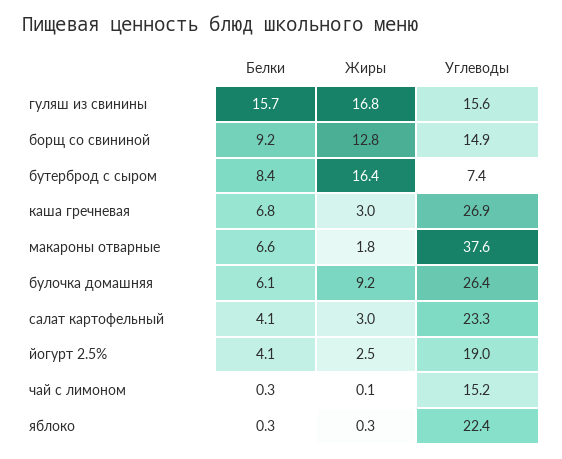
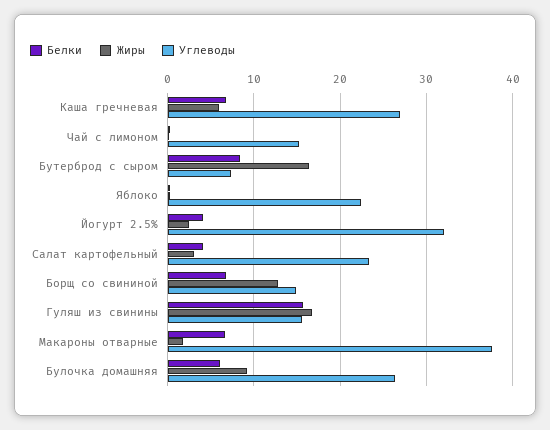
  {
    "Белки": {
      "гуляш из свинины": 15.7,
-     "борщ со свининой": 9.2,
+     "борщ со свининой": 7,
      "бутерброд с сыром": 8.4,
      "каша гречневая": 6.8,
      "макароны отварные": 6.6,
      "булочка домашняя": 6.1,
      "салат картофельный": 4.1,
      "йогурт 2.5%": 4.1,
      "чай с лимоном": 0.3,
      "яблоко": 0.3
    },
    "Жиры": {
      "гуляш из свинины": 16.8,
      "борщ со свининой": 12.8,
      "бутерброд с сыром": 16.4,
-     "каша гречневая": 3,
+     "каша гречневая": 6,
      "макароны отварные": 1.8,
      "булочка домашняя": 9.2,
      "салат картофельный": 3,
      "йогурт 2.5%": 2.5,
      "чай с лимоном": 0.1,
      "яблоко": 0.3
    },
    "Углеводы": {
      "гуляш из свинины": 15.6,
      "борщ со свининой": 14.9,
      "бутерброд с сыром": 7.4,
      "каша гречневая": 26.9,
      "макароны отварные": 37.6,
      "булочка домашняя": 26.4,
      "салат картофельный": 23.3,
-     "йогурт 2.5%": 19,
+     "йогурт 2.5%": 32,
      "чай с лимоном": 15.2,
      "яблоко": 22.4
    }
  }

